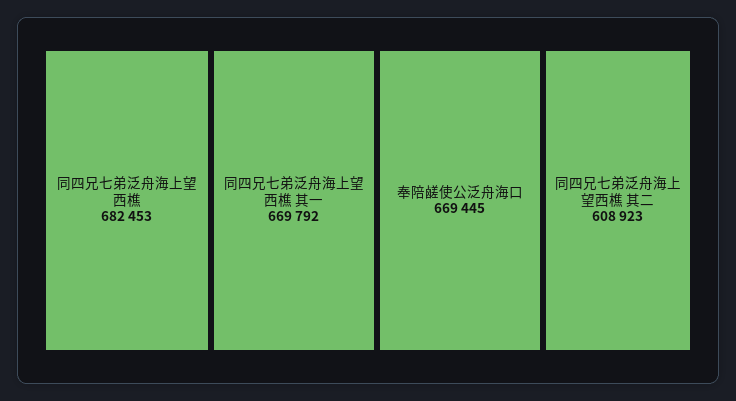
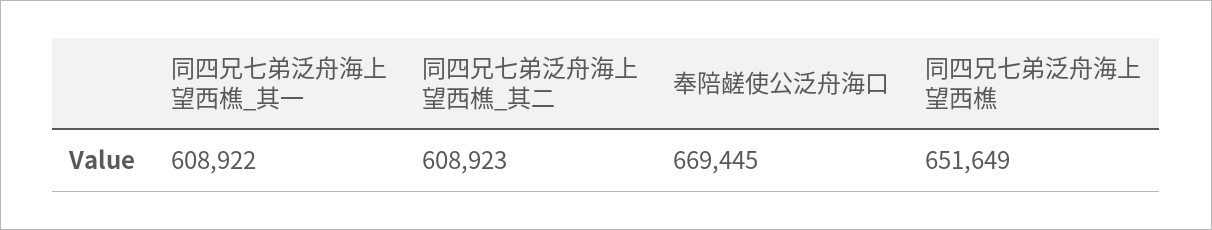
  {
-   "同四兄七弟泛舟海上望西樵": 682453,
+   "同四兄七弟泛舟海上望西樵": 651649,
-   "同四兄七弟泛舟海上望西樵 其一": 669792,
+   "同四兄七弟泛舟海上望西樵 其一": 608922,
    "奉陪鹾使公泛舟海口": 669445,
    "同四兄七弟泛舟海上望西樵 其二": 608923
  }

